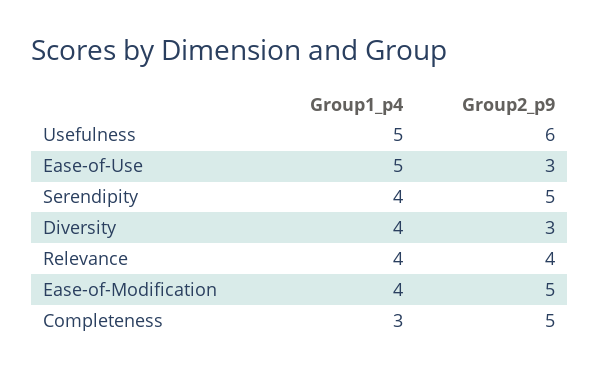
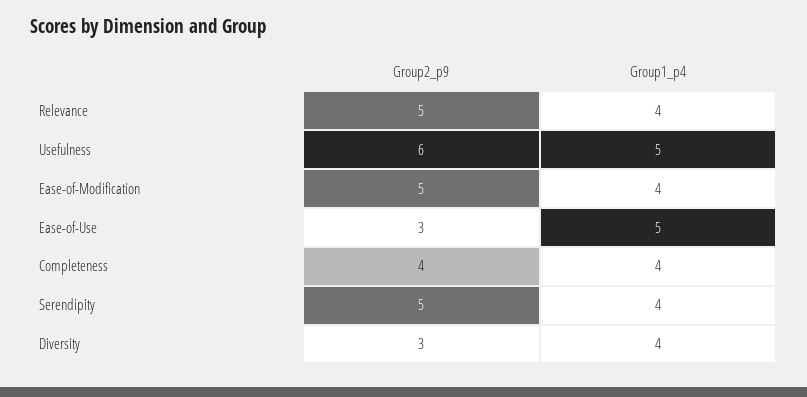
  {
    "Group1_p4": {
      "Usefulness": 5,
      "Ease-of-Use": 5,
      "Serendipity": 4,
      "Diversity": 4,
      "Relevance": 4,
      "Ease-of-Modification": 4,
-     "Completeness": 3
+     "Completeness": 4
    },
    "Group2_p9": {
      "Usefulness": 6,
      "Ease-of-Use": 3,
      "Serendipity": 5,
      "Diversity": 3,
-     "Relevance": 4,
+     "Relevance": 5,
      "Ease-of-Modification": 5,
-     "Completeness": 5
+     "Completeness": 4
    }
  }

